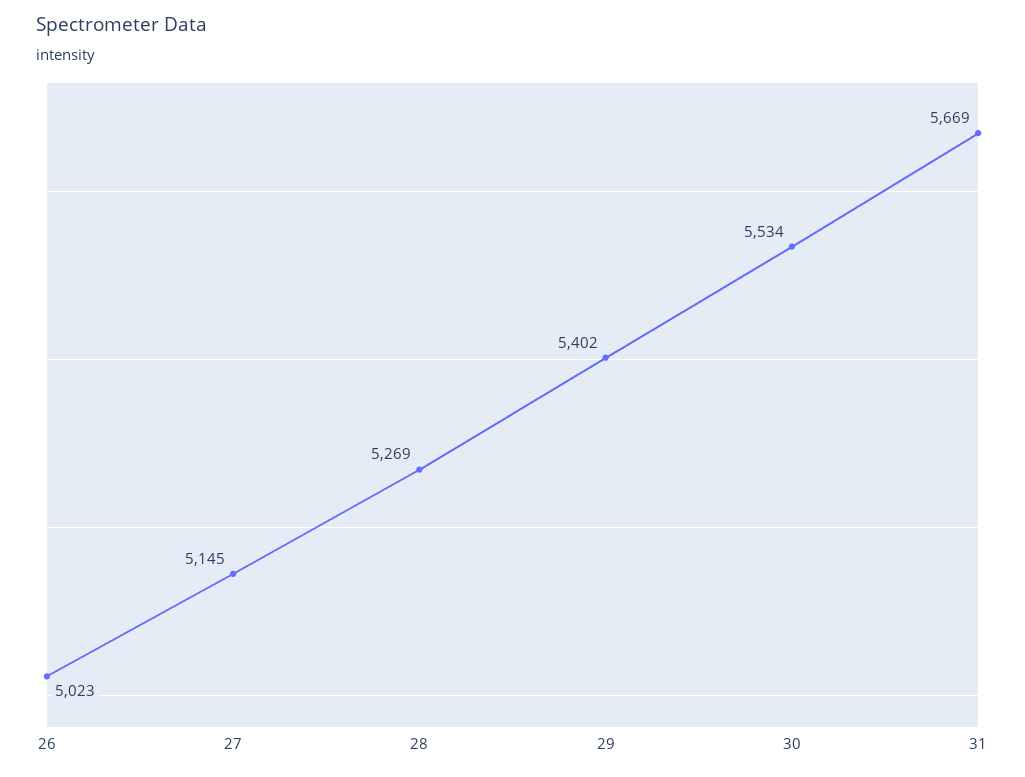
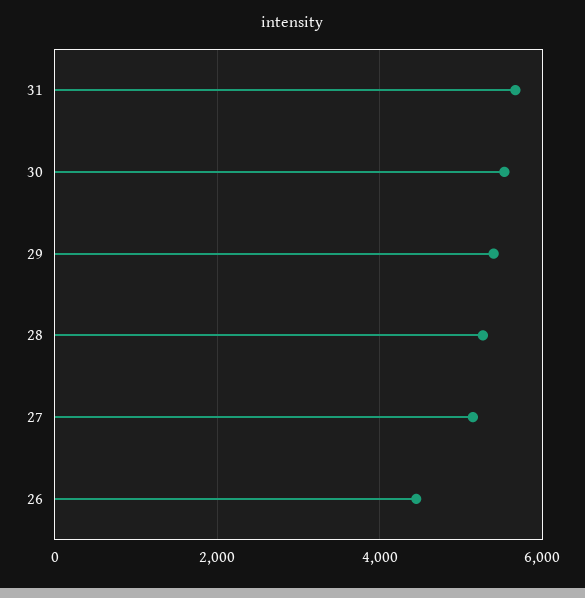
  {
-   "26": 5023,
+   "26": 4400,
    "27": 5145,
    "28": 5269,
    "29": 5402,
    "30": 5534,
    "31": 5669
  }

